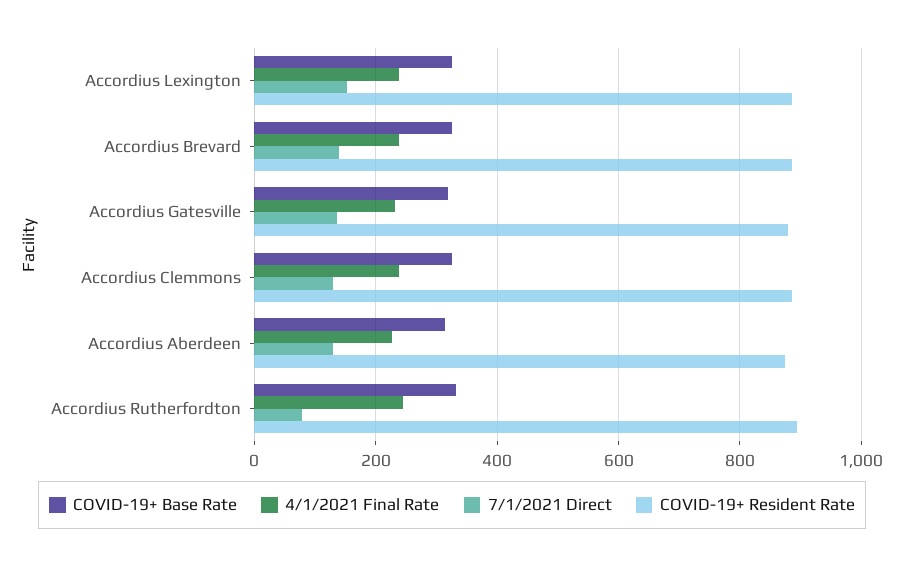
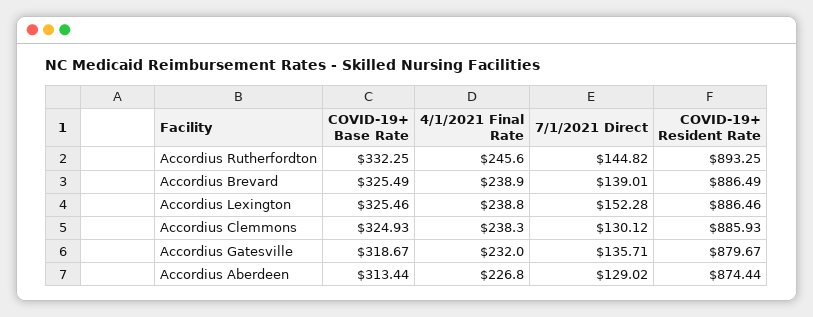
  {
    "COVID-19+ Base Rate": {
      "Accordius Lexington": 325.46,
      "Accordius Brevard": 325.49,
      "Accordius Gatesville": 318.67,
      "Accordius Clemmons": 324.93,
      "Accordius Aberdeen": 313.44,
      "Accordius Rutherfordton": 332.25
    },
    "4/1/2021 Final Rate": {
      "Accordius Lexington": 238.8,
      "Accordius Brevard": 238.9,
      "Accordius Gatesville": 232,
      "Accordius Clemmons": 238.3,
      "Accordius Aberdeen": 226.8,
      "Accordius Rutherfordton": 245.6
    },
    "7/1/2021 Direct": {
      "Accordius Lexington": 152.28,
      "Accordius Brevard": 139.01,
      "Accordius Gatesville": 135.71,
      "Accordius Clemmons": 130.12,
      "Accordius Aberdeen": 129.02,
-     "Accordius Rutherfordton": 80
+     "Accordius Rutherfordton": 144.82
    },
    "COVID-19+ Resident Rate": {
      "Accordius Lexington": 886.46,
      "Accordius Brevard": 886.49,
      "Accordius Gatesville": 879.67,
      "Accordius Clemmons": 885.93,
      "Accordius Aberdeen": 874.44,
      "Accordius Rutherfordton": 893.25
    }
  }

